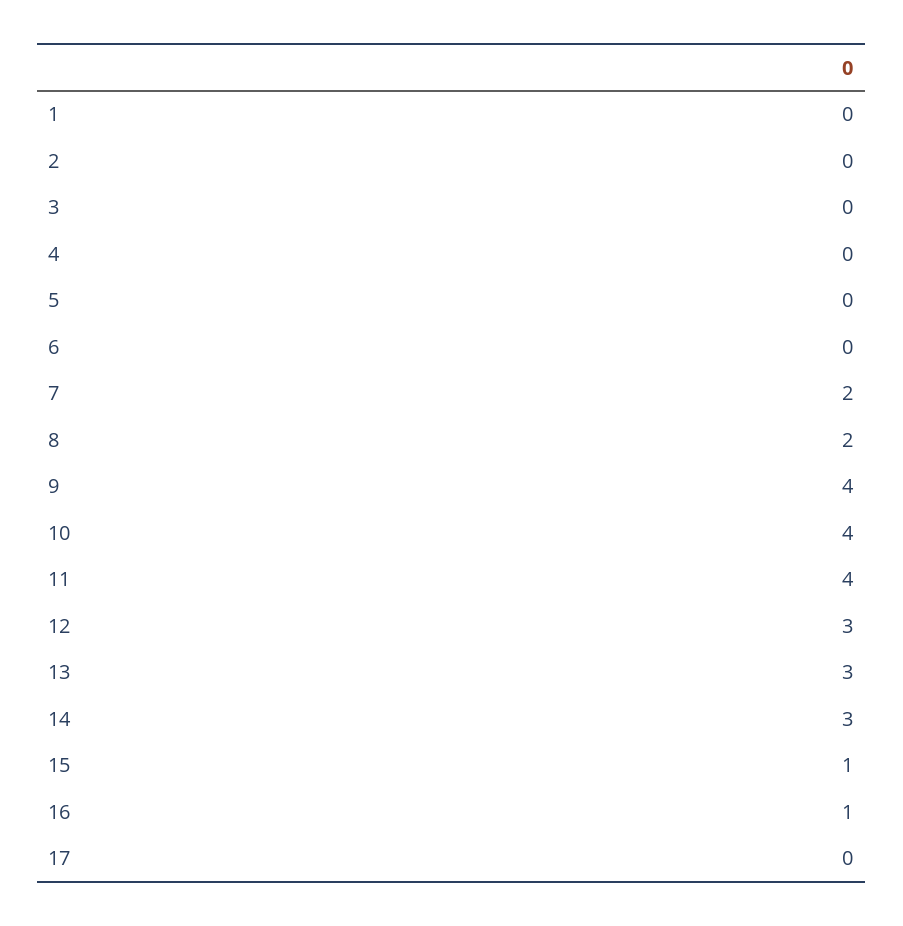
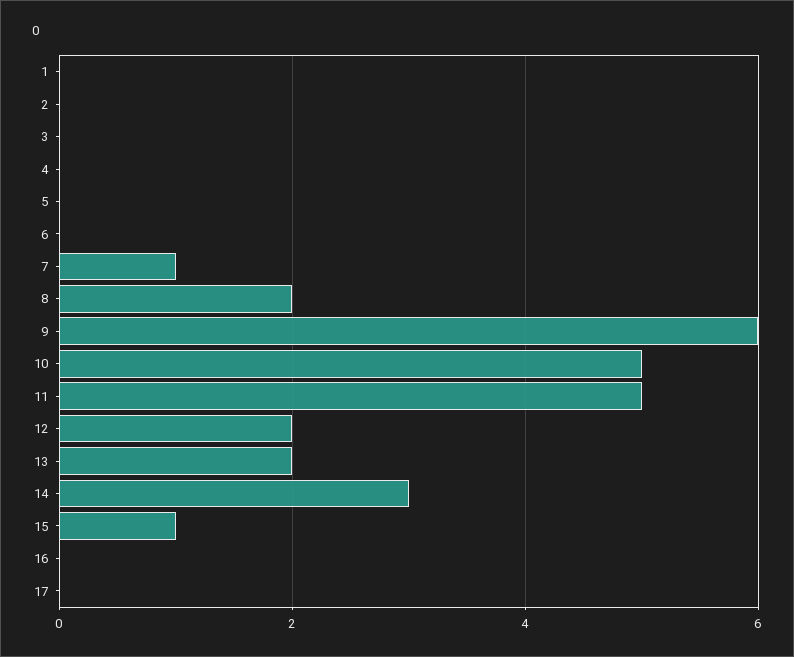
  {
    "1": 0,
    "2": 0,
    "3": 0,
    "4": 0,
    "5": 0,
    "6": 0,
-   "7": 2,
+   "7": 1,
    "8": 2,
-   "9": 4,
+   "9": 6,
-   "10": 4,
+   "10": 5,
-   "11": 4,
+   "11": 5,
-   "12": 3,
+   "12": 2,
-   "13": 3,
+   "13": 2,
    "14": 3,
    "15": 1,
-   "16": 1,
+   "16": 0,
    "17": 0
  }

